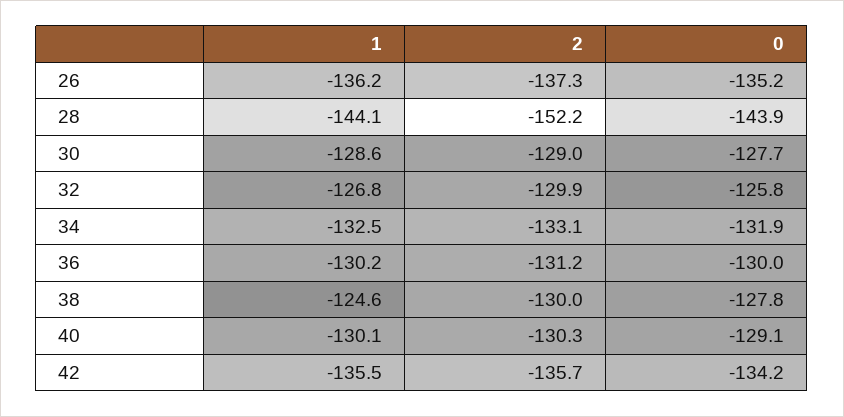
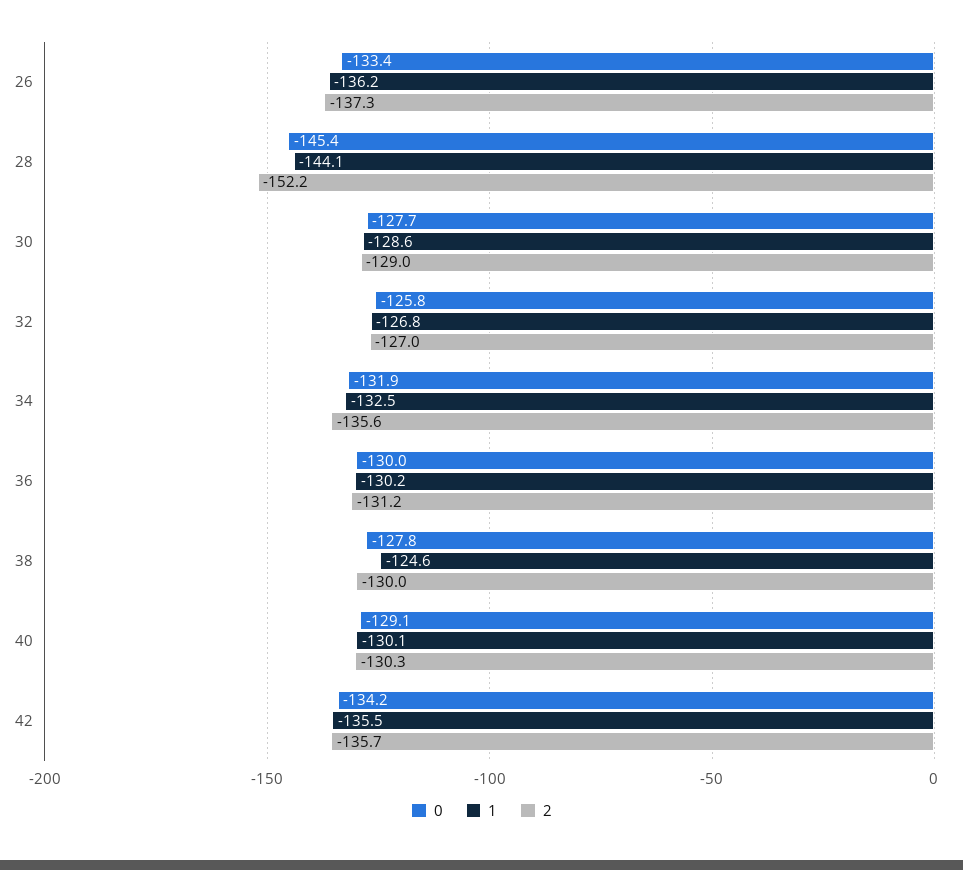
  {
    "1": {
      "26": -136.2,
      "28": -144.1,
      "30": -128.6,
      "32": -126.8,
      "34": -132.5,
      "36": -130.2,
      "38": -124.6,
      "40": -130.1,
      "42": -135.5
    },
    "2": {
      "26": -137.3,
      "28": -152.2,
      "30": -129,
-     "32": -129.9,
+     "32": -127,
-     "34": -133.1,
+     "34": -135.6,
      "36": -131.2,
      "38": -130,
      "40": -130.3,
      "42": -135.7
    },
    "0": {
-     "26": -135.2,
+     "26": -133.4,
-     "28": -143.9,
+     "28": -145.4,
      "30": -127.7,
      "32": -125.8,
      "34": -131.9,
      "36": -130,
      "38": -127.8,
      "40": -129.1,
      "42": -134.2
    }
  }

